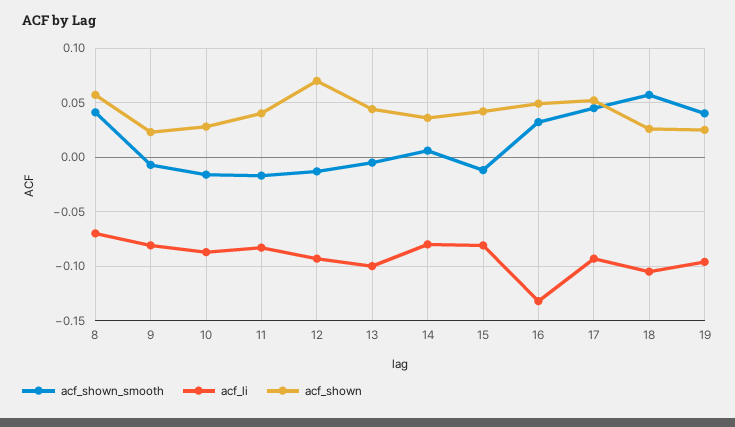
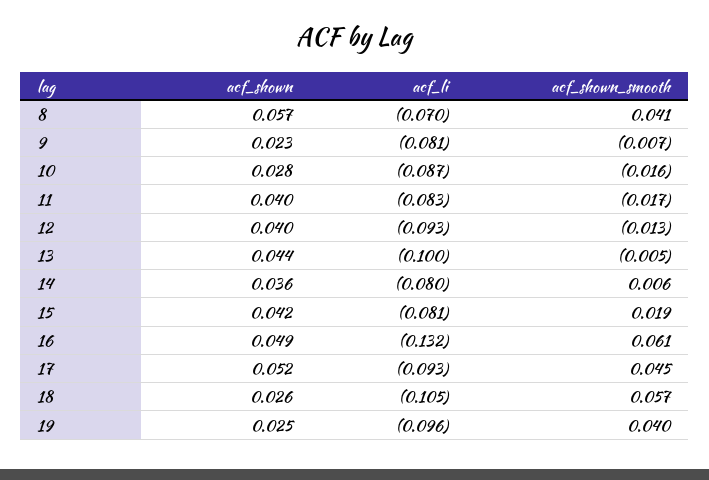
  {
    "acf_shown_smooth": {
      "8": 0.041,
      "9": -0.007,
      "10": -0.016,
      "11": -0.017,
      "12": -0.013,
      "13": -0.005,
      "14": 0.006,
-     "15": -0.01,
+     "15": 0.019,
-     "16": 0.03,
+     "16": 0.061,
      "17": 0.045,
      "18": 0.057,
      "19": 0.04
    },
    "acf_li": {
      "8": -0.07,
      "9": -0.081,
      "10": -0.087,
      "11": -0.083,
      "12": -0.093,
      "13": -0.1,
      "14": -0.08,
      "15": -0.081,
      "16": -0.132,
      "17": -0.093,
      "18": -0.105,
      "19": -0.096
    },
    "acf_shown": {
      "8": 0.057,
      "9": 0.023,
      "10": 0.028,
      "11": 0.04,
-     "12": 0.07,
+     "12": 0.04,
      "13": 0.044,
      "14": 0.036,
      "15": 0.042,
      "16": 0.049,
      "17": 0.052,
      "18": 0.026,
      "19": 0.025
    }
  }

